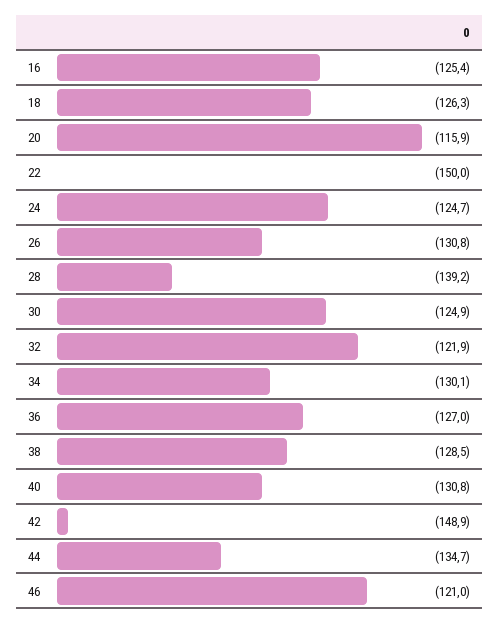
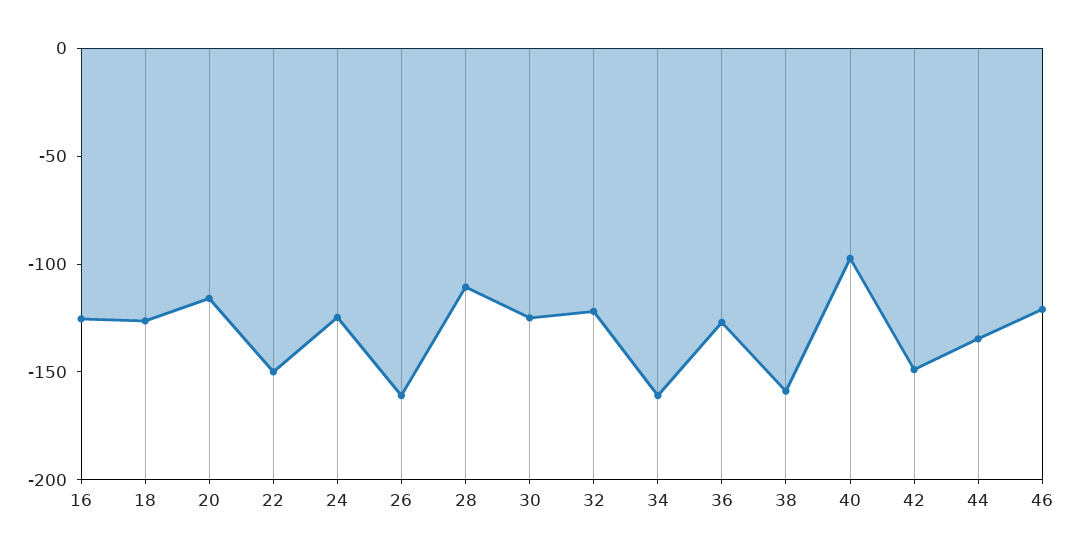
  {
    "16": -125.4,
    "18": -126.3,
    "20": -115.9,
    "22": -150,
    "24": -124.7,
-   "26": -130.8,
+   "26": -160,
-   "28": -139.2,
+   "28": -110,
    "30": -124.9,
    "32": -121.9,
-   "34": -130.1,
+   "34": -160,
    "36": -127,
-   "38": -128.5,
+   "38": -160,
-   "40": -130.8,
+   "40": -100,
    "42": -148.9,
    "44": -134.7,
    "46": -121
  }

